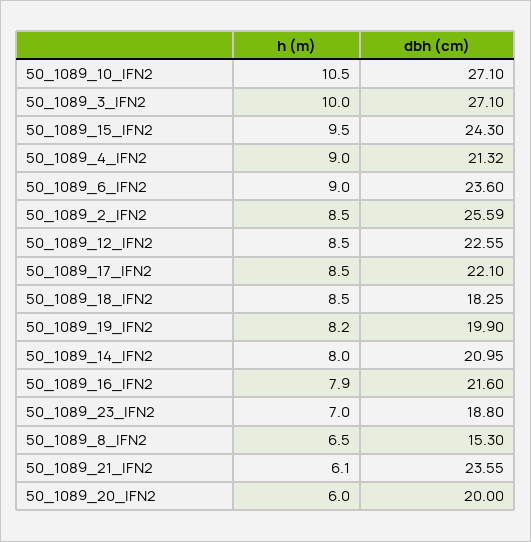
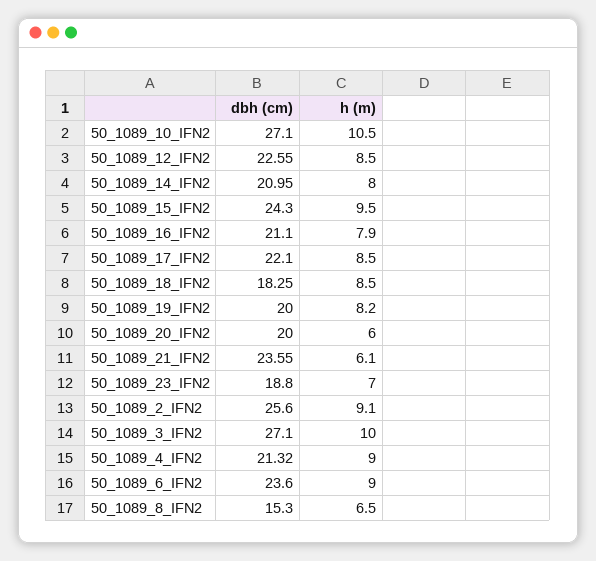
  {
    "h (m)": {
      "50_1089_10_IFN2": 10.5,
      "50_1089_3_IFN2": 10,
      "50_1089_15_IFN2": 9.5,
      "50_1089_4_IFN2": 9,
      "50_1089_6_IFN2": 9,
-     "50_1089_2_IFN2": 8.5,
+     "50_1089_2_IFN2": 9.1,
      "50_1089_12_IFN2": 8.5,
      "50_1089_17_IFN2": 8.5,
      "50_1089_18_IFN2": 8.5,
      "50_1089_19_IFN2": 8.2,
      "50_1089_14_IFN2": 8,
      "50_1089_16_IFN2": 7.9,
      "50_1089_23_IFN2": 7,
      "50_1089_8_IFN2": 6.5,
      "50_1089_21_IFN2": 6.1,
      "50_1089_20_IFN2": 6
    },
    "dbh (cm)": {
      "50_1089_10_IFN2": 27.1,
      "50_1089_3_IFN2": 27.1,
      "50_1089_15_IFN2": 24.3,
      "50_1089_4_IFN2": 21.32,
      "50_1089_6_IFN2": 23.6,
-     "50_1089_2_IFN2": 25.59,
+     "50_1089_2_IFN2": 25.6,
      "50_1089_12_IFN2": 22.55,
      "50_1089_17_IFN2": 22.1,
      "50_1089_18_IFN2": 18.25,
-     "50_1089_19_IFN2": 19.9,
+     "50_1089_19_IFN2": 20,
      "50_1089_14_IFN2": 20.95,
-     "50_1089_16_IFN2": 21.6,
+     "50_1089_16_IFN2": 21.1,
      "50_1089_23_IFN2": 18.8,
      "50_1089_8_IFN2": 15.3,
      "50_1089_21_IFN2": 23.55,
      "50_1089_20_IFN2": 20
    }
  }

